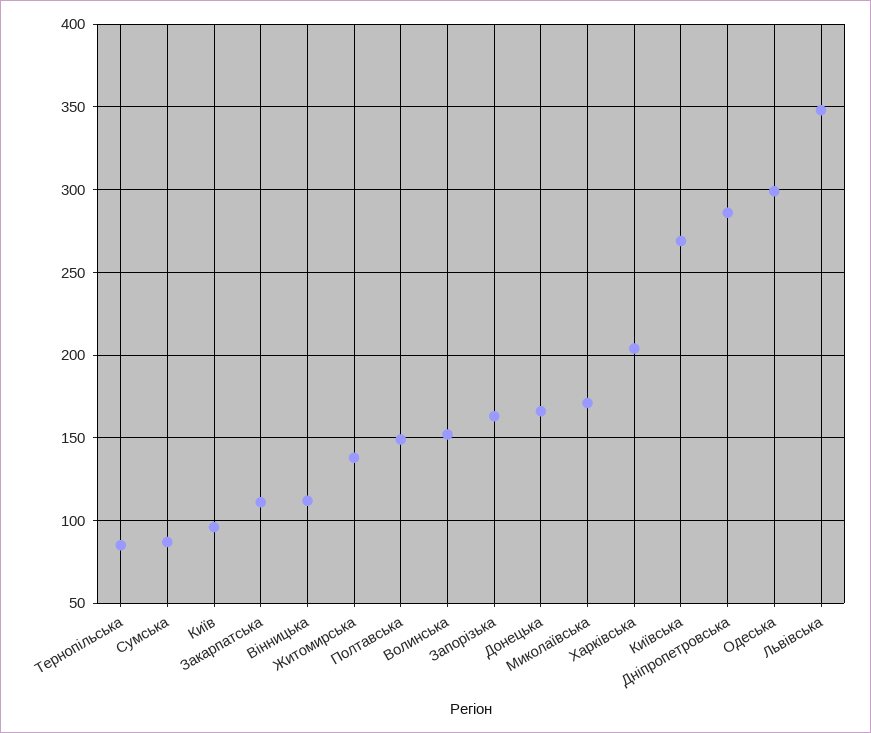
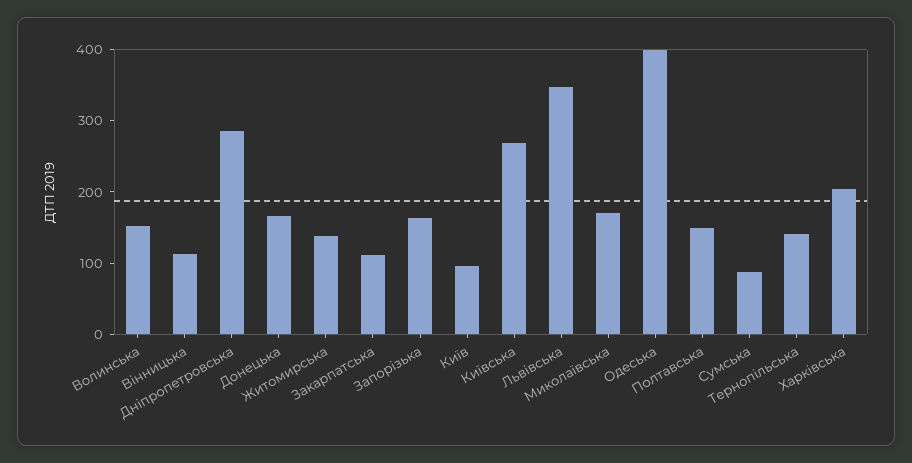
  {
-   "Тернопільська": 85,
+   "Тернопільська": 140,
    "Сумська": 85,
    "Київ": 95,
    "Закарпатська": 110,
    "Вінницька": 110,
    "Житомирська": 140,
    "Полтавська": 150,
    "Волинська": 150,
    "Запорізька": 165,
    "Донецька": 165,
    "Миколаївська": 170,
    "Харківська": 205,
    "Київська": 270,
    "Дніпропетровська": 285,
-   "Одеська": 300,
+   "Одеська": 400,
    "Львівська": 350
  }

